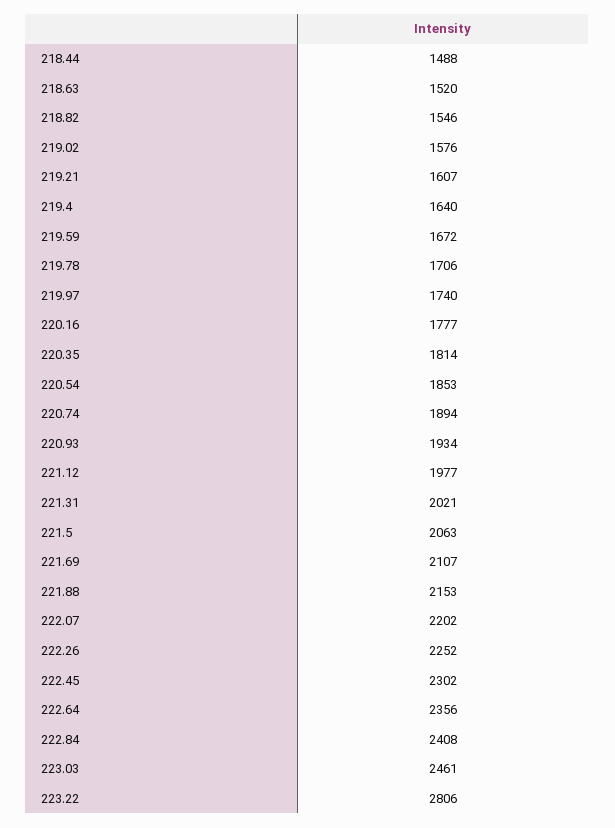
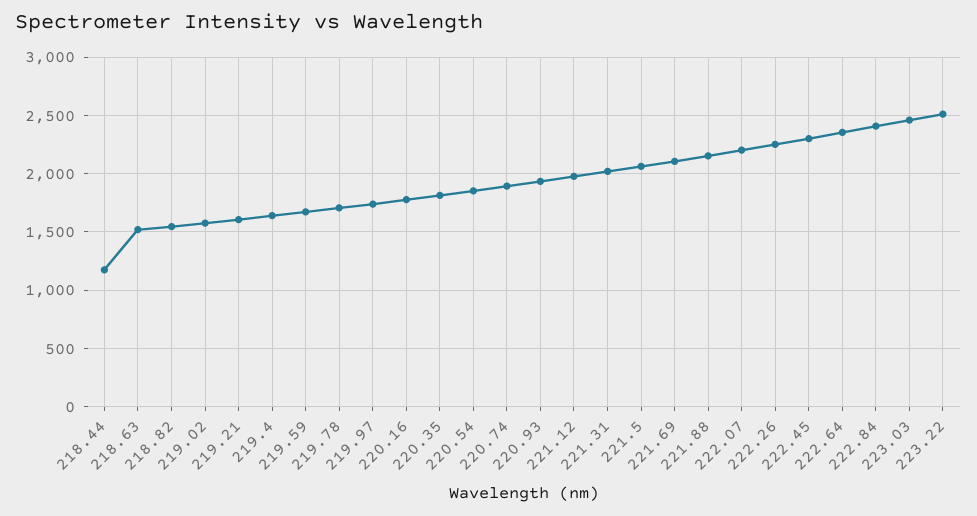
  {
-   "218.44": 1488,
+   "218.44": 1200,
    "218.63": 1520,
    "218.82": 1546,
    "219.02": 1576,
    "219.21": 1607,
    "219.4": 1640,
    "219.59": 1672,
    "219.78": 1706,
    "219.97": 1740,
    "220.16": 1777,
    "220.35": 1814,
    "220.54": 1853,
    "220.74": 1894,
    "220.93": 1934,
    "221.12": 1977,
    "221.31": 2021,
    "221.5": 2063,
    "221.69": 2107,
    "221.88": 2153,
    "222.07": 2202,
    "222.26": 2252,
    "222.45": 2302,
    "222.64": 2356,
    "222.84": 2408,
    "223.03": 2461,
-   "223.22": 2806
+   "223.22": 2500
  }

